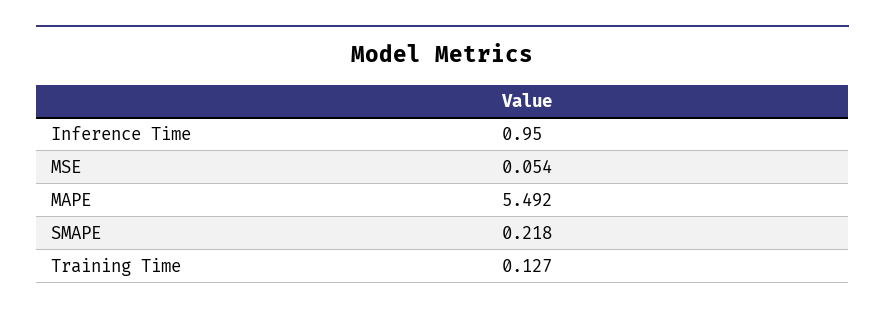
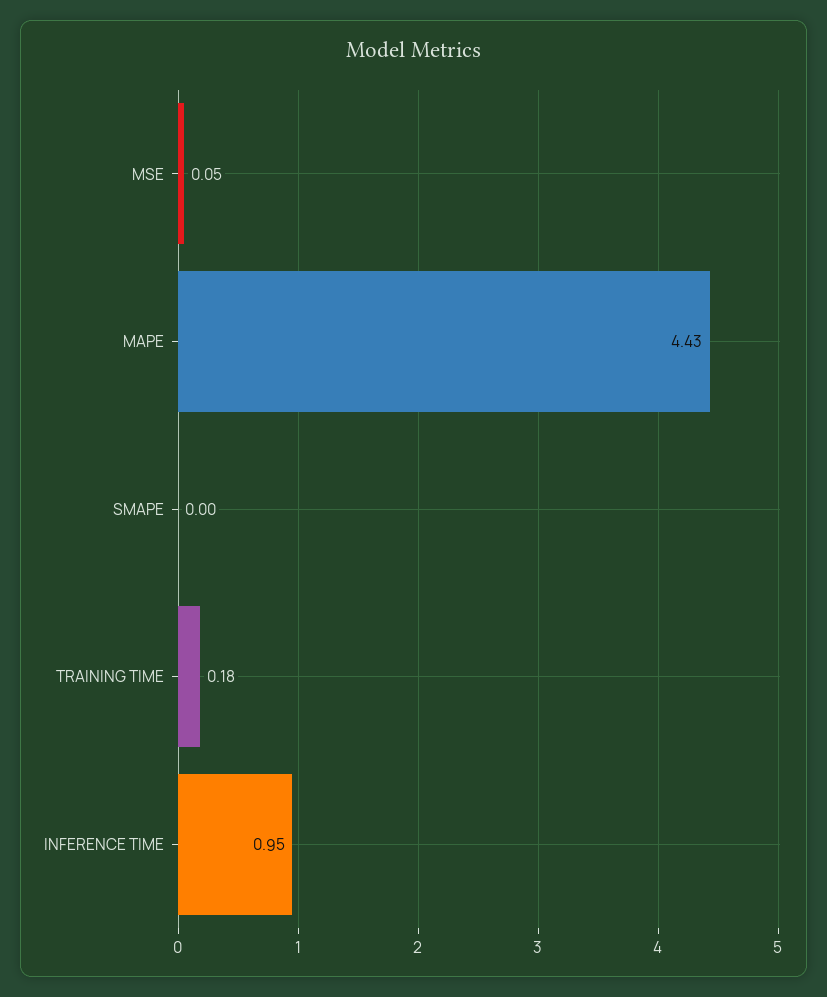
  {
    "Inference Time": 0.95,
    "MSE": 0.054,
-   "MAPE": 5.492,
+   "MAPE": 4.43,
-   "SMAPE": 0.218,
+   "SMAPE": 0,
-   "Training Time": 0.127
+   "Training Time": 0.18
  }

